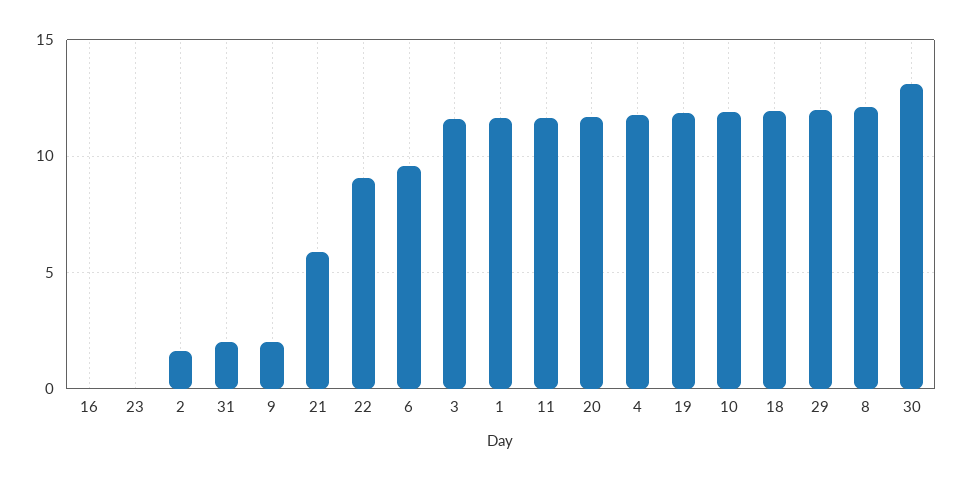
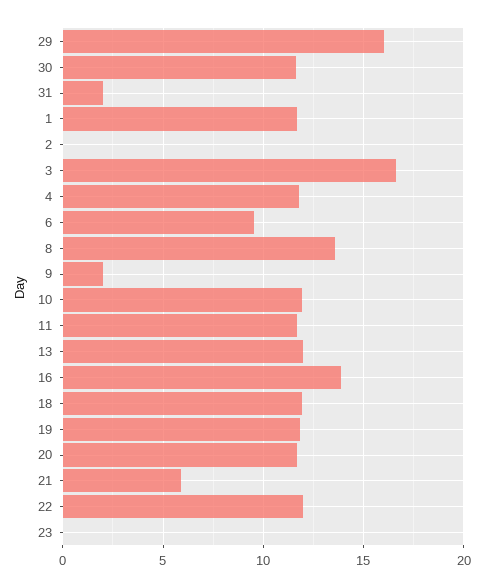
  {
-   "16": 0,
+   "16": 14,
    "23": 0,
-   "2": 1.5,
+   "2": 0,
    "31": 2,
    "9": 2,
    "21": 6,
-   "22": 9,
+   "22": 12,
    "6": 9.5,
-   "3": 11.5,
+   "3": 16.5,
    "1": 11.5,
    "11": 11.5,
    "20": 11.5,
    "4": 12,
    "19": 12,
    "10": 12,
    "18": 12,
-   "29": 12,
+   "29": 16,
-   "8": 12,
+   "8": 13.5,
-   "30": 13
+   "30": 11.5,
+   "13": 12
  }

